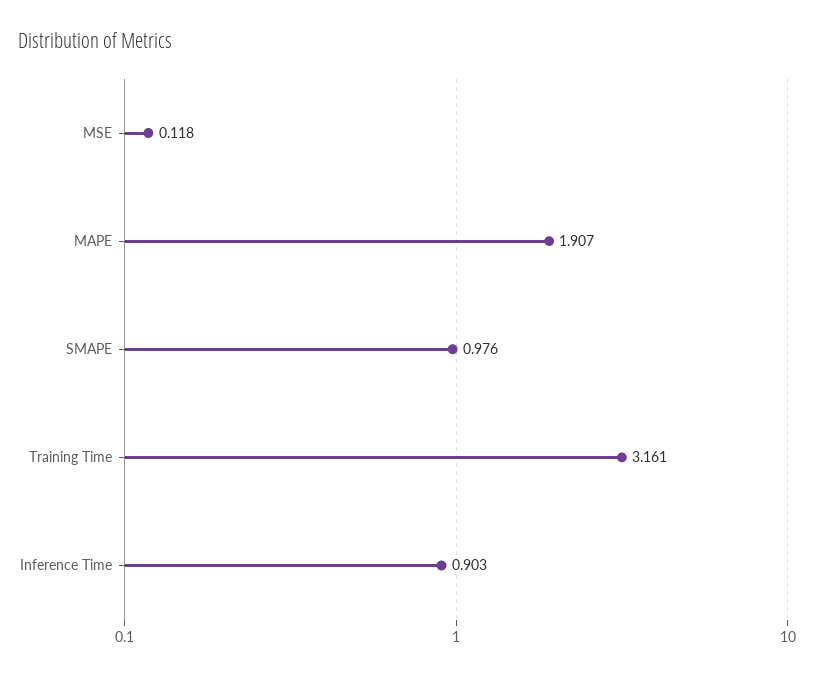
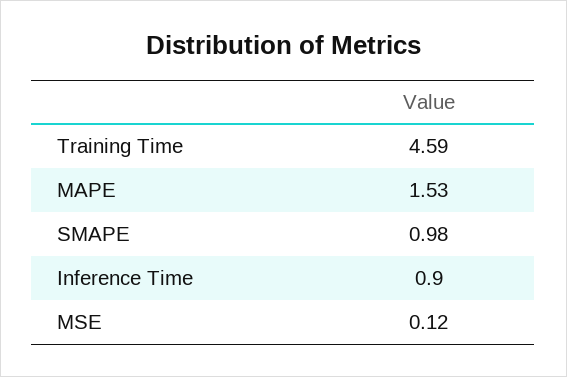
  {
    "MSE": 0.118,
-   "MAPE": 1.907,
+   "MAPE": 1.53,
    "SMAPE": 0.976,
-   "Training Time": 3.161,
+   "Training Time": 4.59,
    "Inference Time": 0.903
  }

